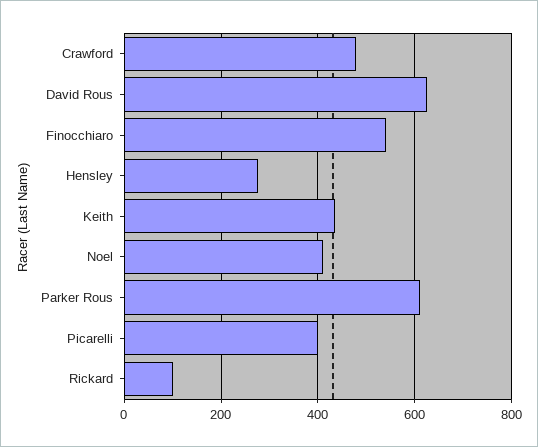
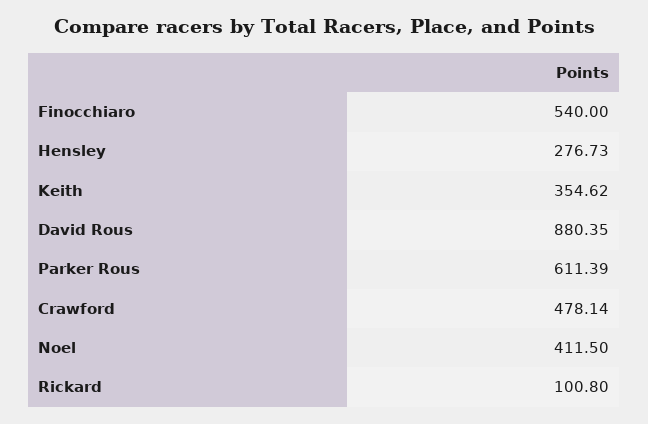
  {
    "Crawford": 478.14,
-   "David Rous": 620,
+   "David Rous": 880.35,
    "Finocchiaro": 540,
    "Hensley": 276.73,
-   "Keith": 440,
+   "Keith": 354.62,
    "Noel": 411.5,
    "Parker Rous": 611.39,
-   "Picarelli": 400,
    "Rickard": 100.8
  }

